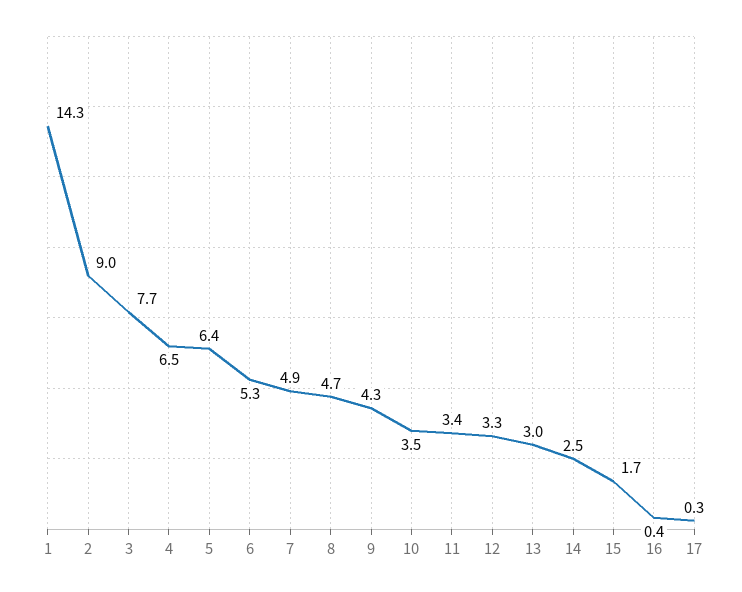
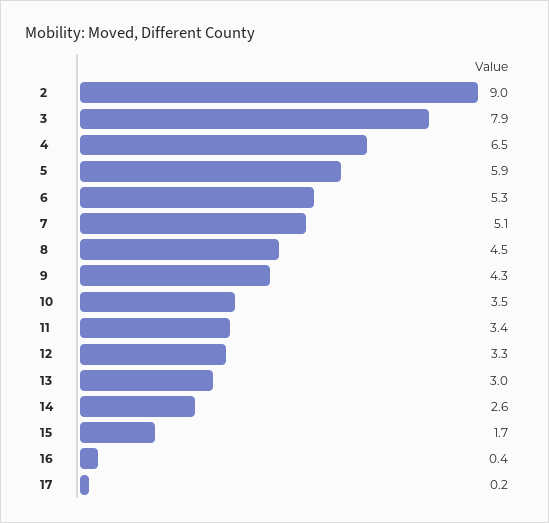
  {
-   "1": 14.3,
    "2": 9,
-   "3": 7.7,
+   "3": 7.9,
    "4": 6.5,
-   "5": 6.4,
+   "5": 5.9,
    "6": 5.3,
-   "7": 4.9,
+   "7": 5.1,
-   "8": 4.7,
+   "8": 4.5,
    "9": 4.3,
    "10": 3.5,
    "11": 3.4,
    "12": 3.3,
    "13": 3,
-   "14": 2.5,
+   "14": 2.6,
    "15": 1.7,
    "16": 0.4,
-   "17": 0.3
+   "17": 0.2
  }

